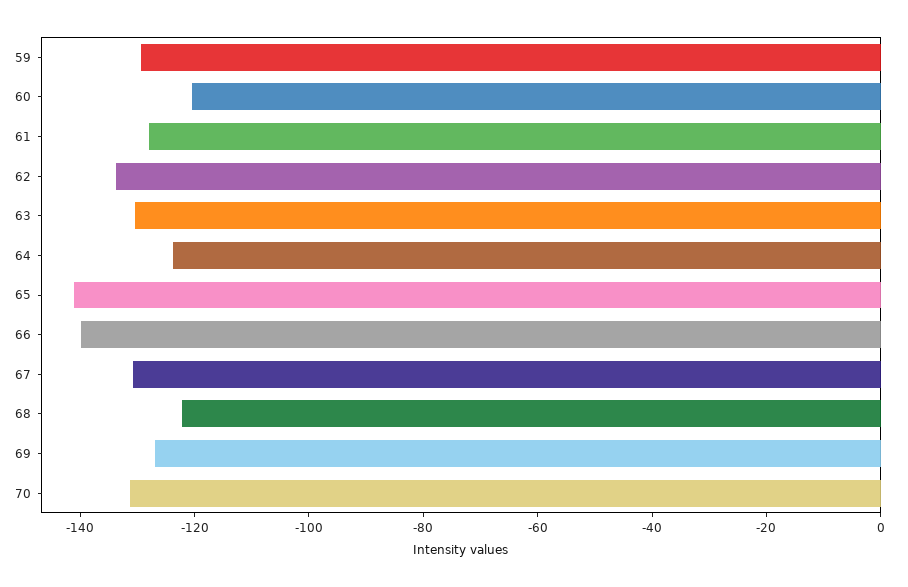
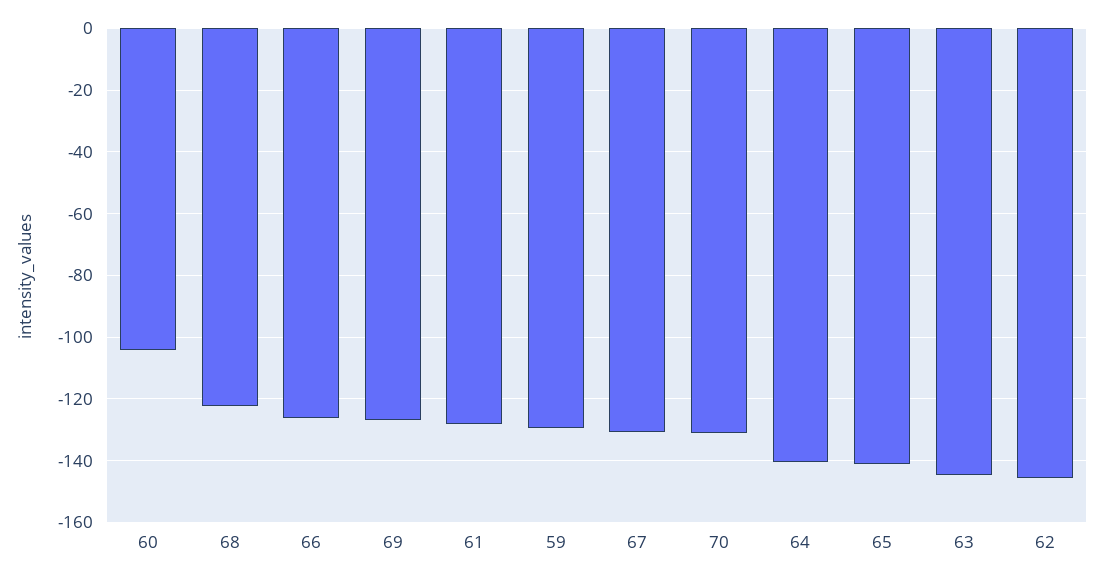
  {
    "59": -130,
-   "60": -120,
+   "60": -104,
    "61": -128,
-   "62": -135,
+   "62": -146,
-   "63": -130,
+   "63": -144,
-   "64": -125,
+   "64": -140,
    "65": -142,
-   "66": -140,
+   "66": -126,
    "67": -130,
    "68": -122,
    "69": -126,
    "70": -132
  }

